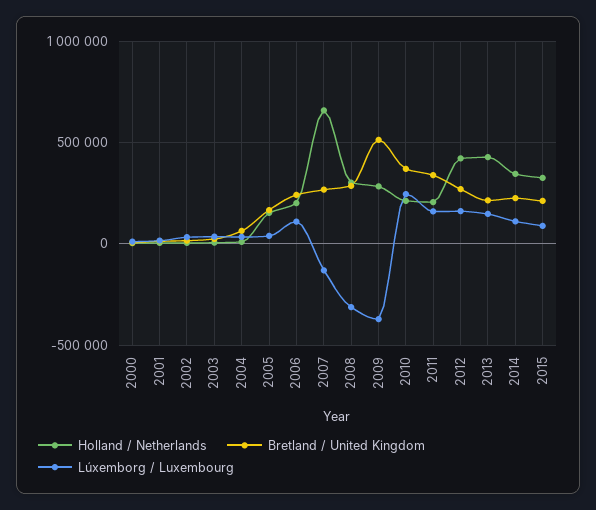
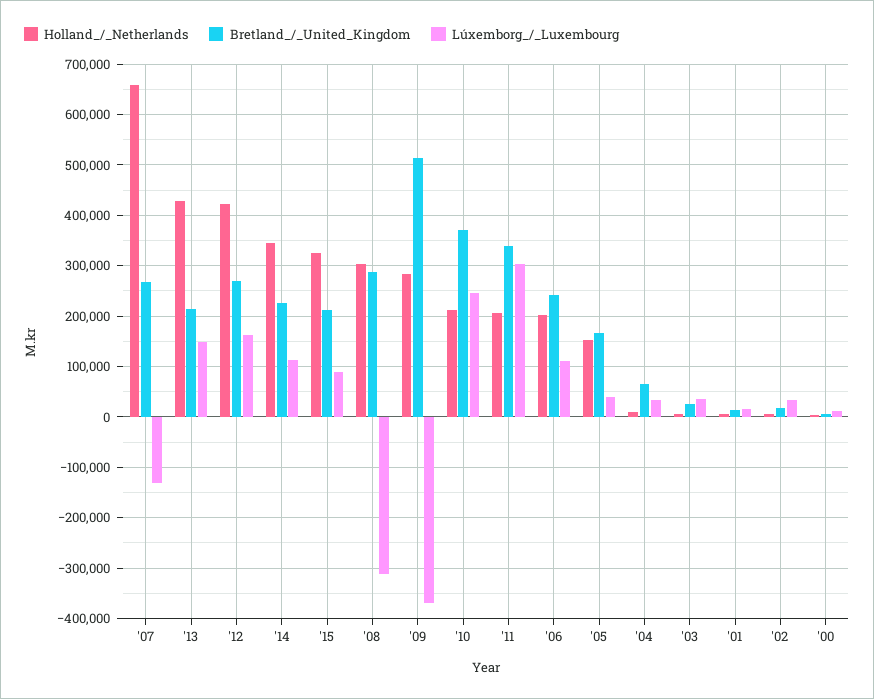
  {
    "Holland / Netherlands": {
      "2000": 0,
      "2001": 0,
      "2002": 0,
      "2003": 0,
      "2004": 20000,
      "2005": 160000,
      "2006": 200000,
      "2007": 660000,
      "2008": 300000,
      "2009": 280000,
      "2010": 220000,
      "2011": 200000,
      "2012": 420000,
      "2013": 420000,
      "2014": 340000,
      "2015": 320000
    },
    "Bretland / United Kingdom": {
      "2000": 0,
      "2001": 20000,
      "2002": 20000,
      "2003": 20000,
      "2004": 60000,
      "2005": 160000,
      "2006": 240000,
      "2007": 260000,
      "2008": 280000,
      "2009": 520000,
      "2010": 380000,
      "2011": 340000,
      "2012": 280000,
      "2013": 220000,
      "2014": 220000,
      "2015": 220000
    },
    "Lúxemborg / Luxembourg": {
      "2000": 20000,
      "2001": 20000,
      "2002": 40000,
      "2003": 40000,
      "2004": 40000,
      "2005": 40000,
      "2006": 120000,
      "2007": -140000,
      "2008": -320000,
      "2009": -360000,
      "2010": 240000,
-     "2011": 150000,
+     "2011": 300000,
      "2012": 160000,
      "2013": 140000,
      "2014": 120000,
      "2015": 80000
    }
  }

